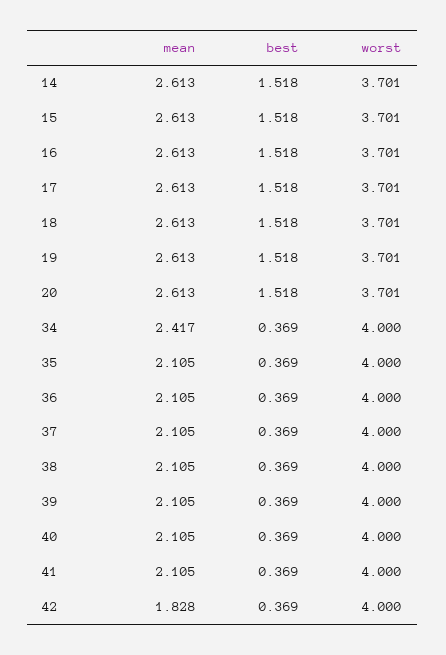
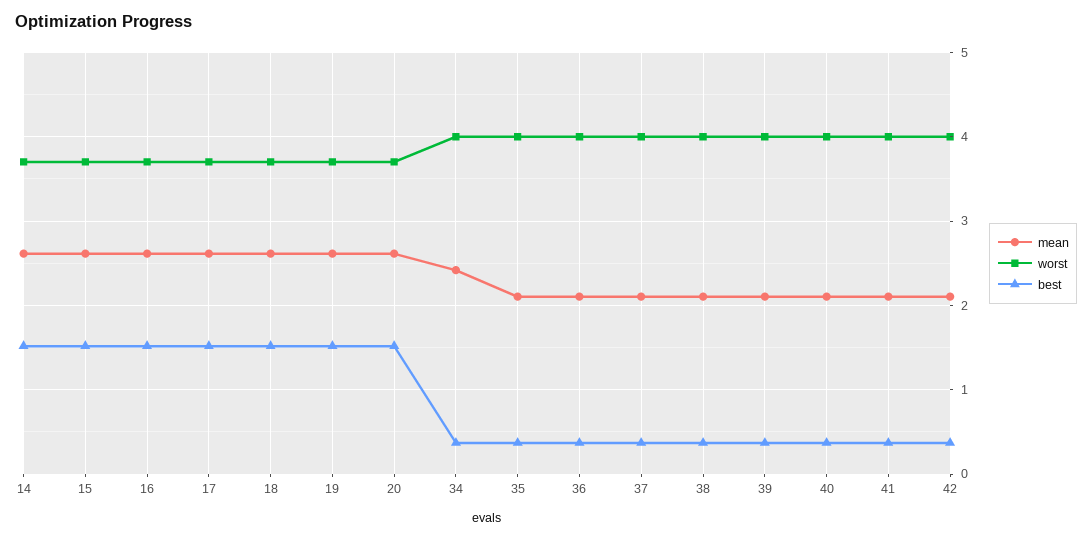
  {
    "mean": {
      "14": 2.613,
      "15": 2.613,
      "16": 2.613,
      "17": 2.613,
      "18": 2.613,
      "19": 2.613,
      "20": 2.613,
      "34": 2.417,
      "35": 2.105,
      "36": 2.105,
      "37": 2.105,
      "38": 2.105,
      "39": 2.105,
      "40": 2.105,
      "41": 2.105,
-     "42": 1.828
+     "42": 2.1
    },
    "best": {
      "14": 1.518,
      "15": 1.518,
      "16": 1.518,
      "17": 1.518,
      "18": 1.518,
      "19": 1.518,
      "20": 1.518,
      "34": 0.369,
      "35": 0.369,
      "36": 0.369,
      "37": 0.369,
      "38": 0.369,
      "39": 0.369,
      "40": 0.369,
      "41": 0.369,
      "42": 0.369
    },
    "worst": {
      "14": 3.701,
      "15": 3.701,
      "16": 3.701,
      "17": 3.701,
      "18": 3.701,
      "19": 3.701,
      "20": 3.701,
      "34": 4,
      "35": 4,
      "36": 4,
      "37": 4,
      "38": 4,
      "39": 4,
      "40": 4,
      "41": 4,
      "42": 4
    }
  }

